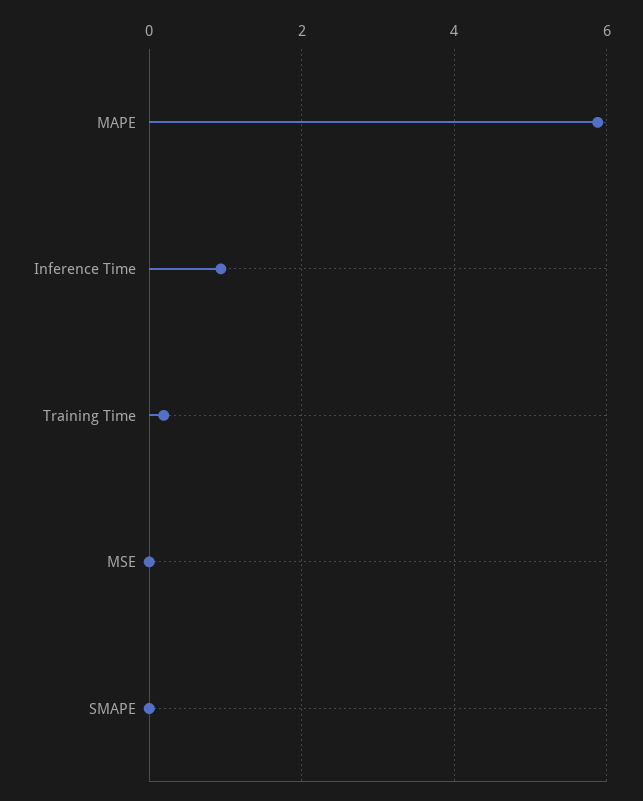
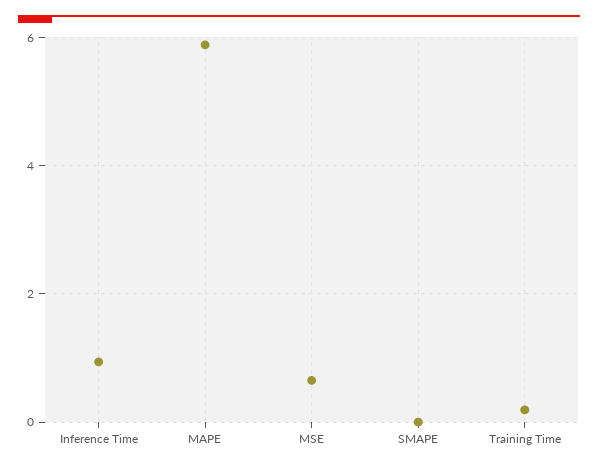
  {
    "MAPE": 5.8,
    "Inference Time": 1,
    "Training Time": 0.2,
-   "MSE": 0,
+   "MSE": 0.6,
    "SMAPE": 0
  }

